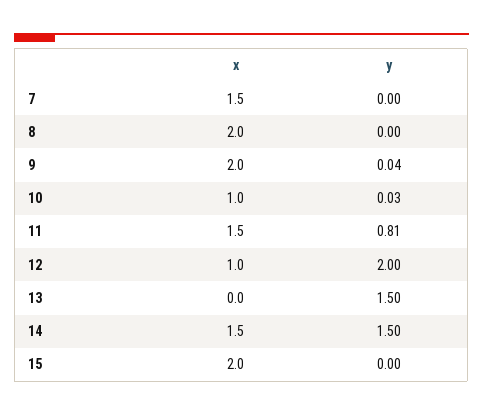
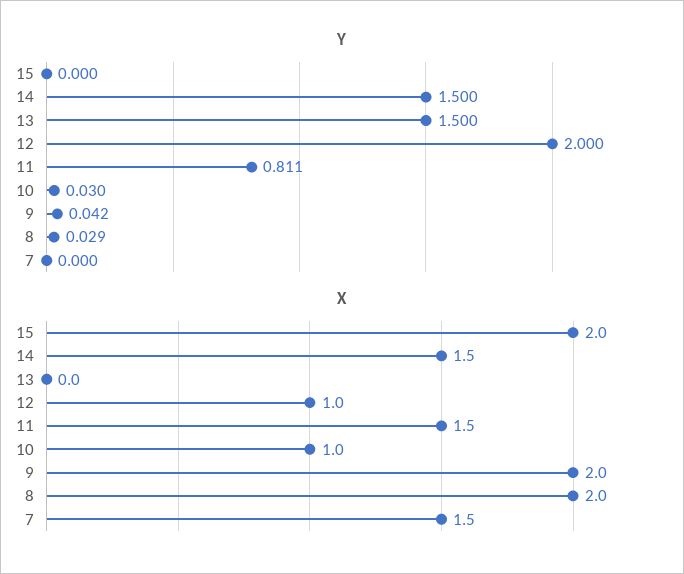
  {
    "x": {
      "7": 1.5,
      "8": 2,
      "9": 2,
      "10": 1,
      "11": 1.5,
      "12": 1,
      "13": 0,
      "14": 1.5,
      "15": 2
    },
    "y": {
      "7": 0,
-     "8": 0,
+     "8": 0.029,
      "9": 0.042,
      "10": 0.03,
      "11": 0.811,
      "12": 2,
      "13": 1.5,
      "14": 1.5,
      "15": 0
    }
  }

